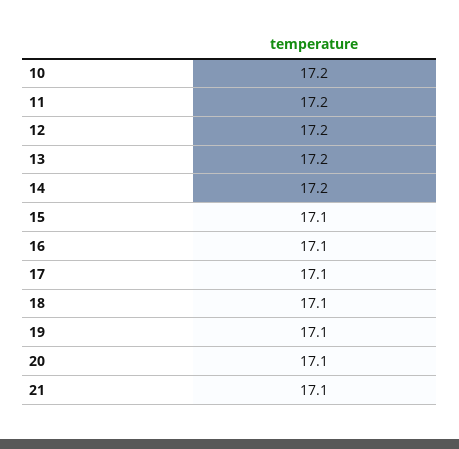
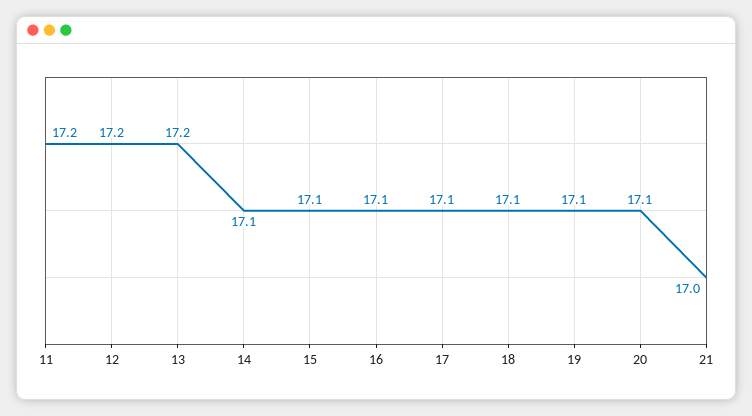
  {
-   "10": 17.2,
    "11": 17.2,
    "12": 17.2,
    "13": 17.2,
-   "14": 17.2,
+   "14": 17.1,
    "15": 17.1,
    "16": 17.1,
    "17": 17.1,
    "18": 17.1,
    "19": 17.1,
    "20": 17.1,
-   "21": 17.1
+   "21": 17
  }

